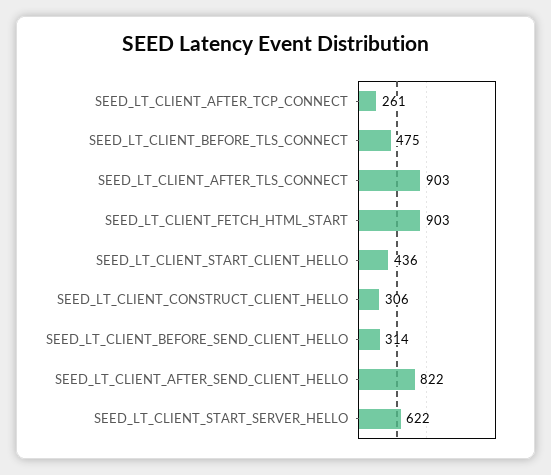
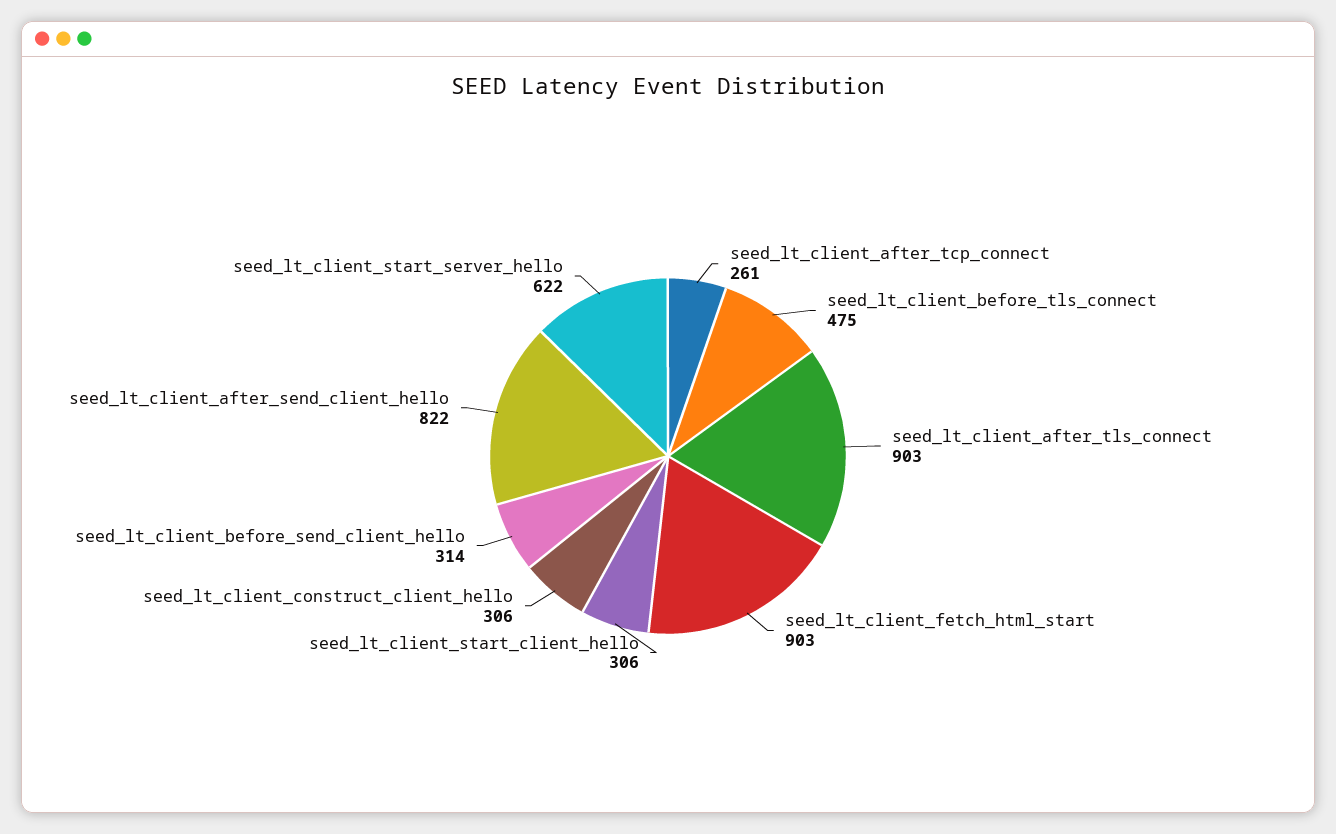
  {
    "SEED_LT_CLIENT_AFTER_TCP_CONNECT": 261,
    "SEED_LT_CLIENT_BEFORE_TLS_CONNECT": 475,
    "SEED_LT_CLIENT_AFTER_TLS_CONNECT": 903,
    "SEED_LT_CLIENT_FETCH_HTML_START": 903,
-   "SEED_LT_CLIENT_START_CLIENT_HELLO": 436,
+   "SEED_LT_CLIENT_START_CLIENT_HELLO": 306,
    "SEED_LT_CLIENT_CONSTRUCT_CLIENT_HELLO": 306,
    "SEED_LT_CLIENT_BEFORE_SEND_CLIENT_HELLO": 314,
    "SEED_LT_CLIENT_AFTER_SEND_CLIENT_HELLO": 822,
    "SEED_LT_CLIENT_START_SERVER_HELLO": 622
  }

